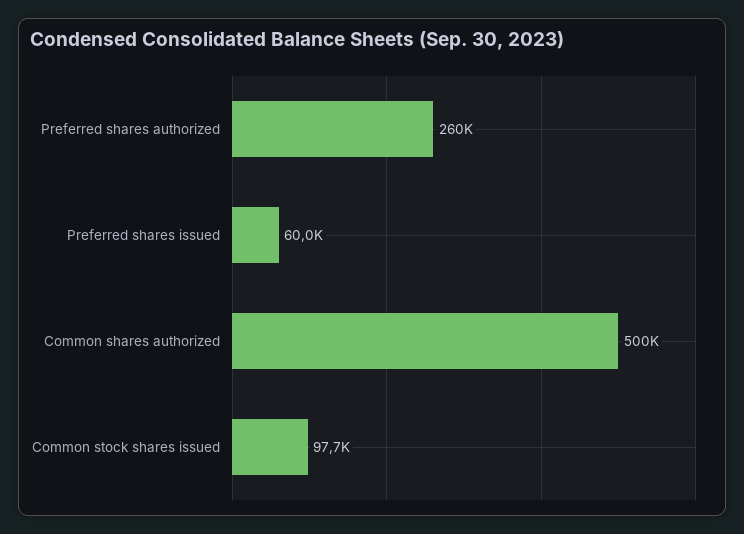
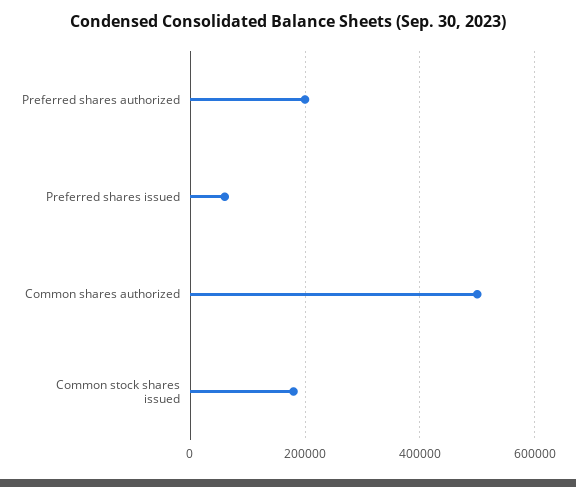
  {
-   "Preferred shares authorized": 260000,
+   "Preferred shares authorized": 200000,
    "Preferred shares issued": 60000,
    "Common shares authorized": 500000,
-   "Common stock shares issued": 97700
+   "Common stock shares issued": 180000
  }

